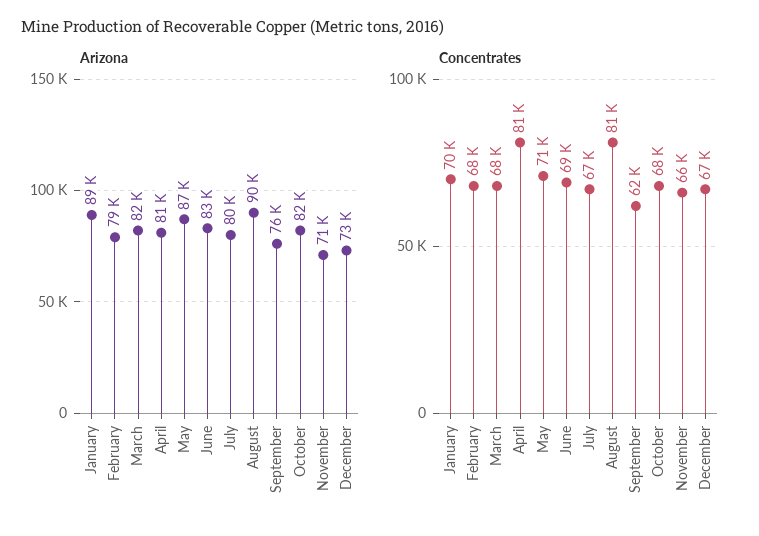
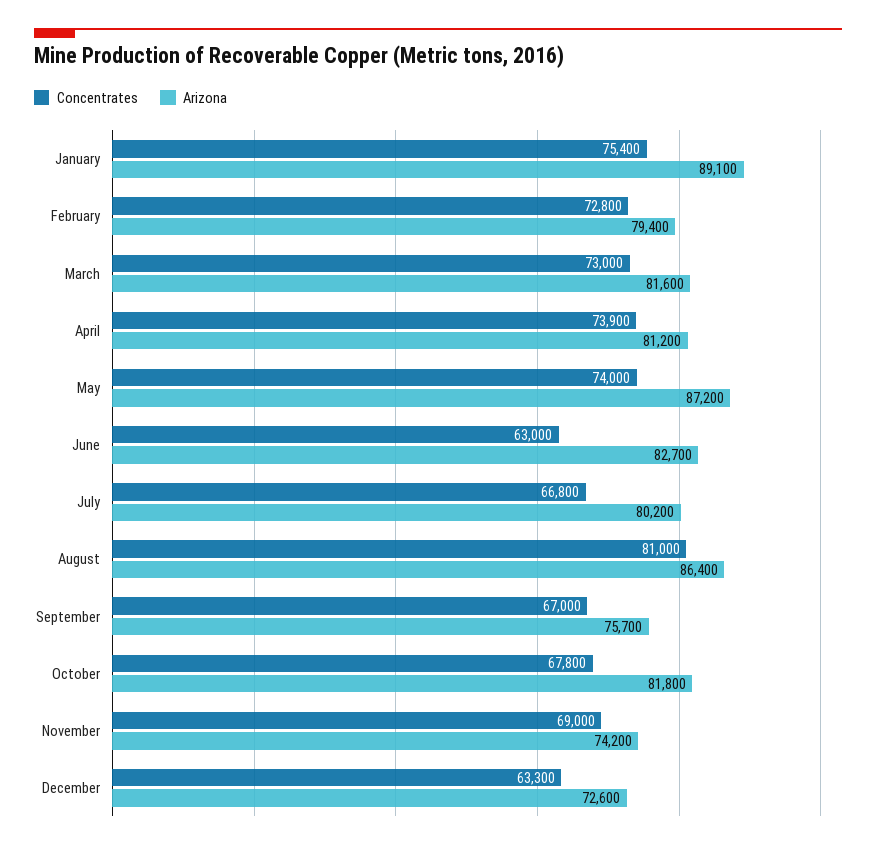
  {
    "Arizona": {
      "January": 89100,
      "February": 79400,
      "March": 81600,
      "April": 81200,
      "May": 87200,
      "June": 82700,
      "July": 80200,
-     "August": 90000,
+     "August": 86400,
      "September": 75700,
      "October": 81800,
-     "November": 71000,
+     "November": 74200,
      "December": 72600
    },
    "Concentrates": {
-     "January": 70000,
+     "January": 75400,
-     "February": 68000,
+     "February": 72800,
-     "March": 68000,
+     "March": 73000,
-     "April": 81000,
+     "April": 73900,
-     "May": 71000,
+     "May": 74000,
-     "June": 69000,
+     "June": 63000,
      "July": 66800,
      "August": 81000,
-     "September": 62000,
+     "September": 67000,
      "October": 67800,
-     "November": 66000,
+     "November": 69000,
-     "December": 67000
+     "December": 63300
    }
  }

